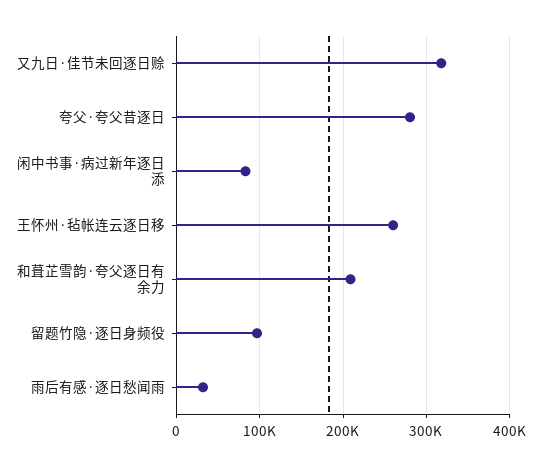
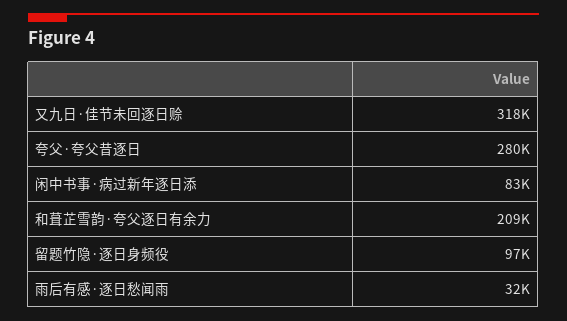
  {
    "又九日·佳节未回逐日赊": 318000,
    "夸父·夸父昔逐日": 280000,
    "闲中书事·病过新年逐日添": 83000,
-   "王怀州·毡帐连云逐日移": 260000,
    "和葺芷雪韵·夸父逐日有余力": 209000,
    "留题竹隐·逐日身频役": 97000,
    "雨后有感·逐日愁闻雨": 32000
  }

